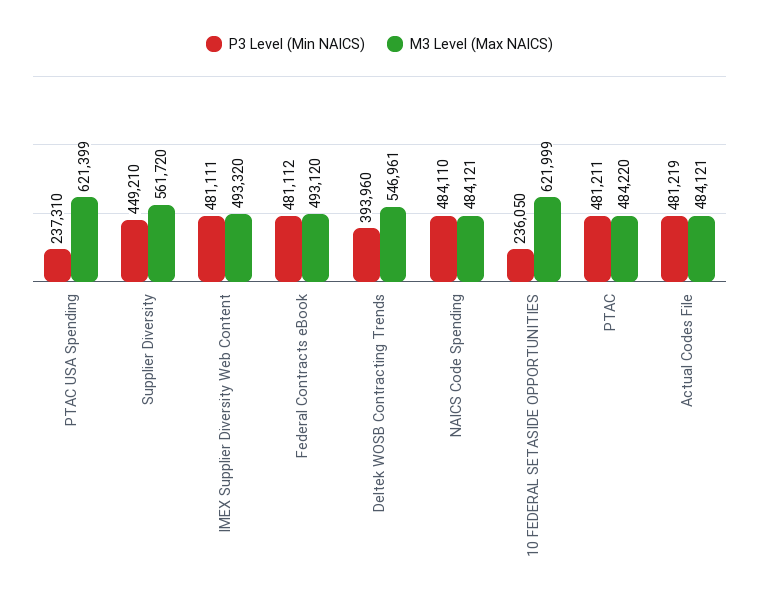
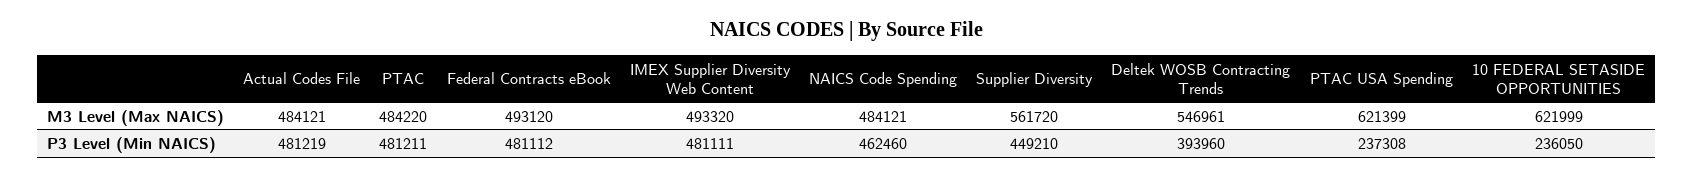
  {
    "P3 Level (Min NAICS)": {
-     "PTAC USA Spending": 237310,
+     "PTAC USA Spending": 237308,
      "Supplier Diversity": 449210,
      "IMEX Supplier Diversity Web Content": 481111,
      "Federal Contracts eBook": 481112,
      "Deltek WOSB Contracting Trends": 393960,
-     "NAICS Code Spending": 484110,
+     "NAICS Code Spending": 462460,
      "10 FEDERAL SETASIDE OPPORTUNITIES": 236050,
      "PTAC": 481211,
      "Actual Codes File": 481219
    },
    "M3 Level (Max NAICS)": {
      "PTAC USA Spending": 621399,
      "Supplier Diversity": 561720,
      "IMEX Supplier Diversity Web Content": 493320,
      "Federal Contracts eBook": 493120,
      "Deltek WOSB Contracting Trends": 546961,
      "NAICS Code Spending": 484121,
      "10 FEDERAL SETASIDE OPPORTUNITIES": 621999,
      "PTAC": 484220,
      "Actual Codes File": 484121
    }
  }

